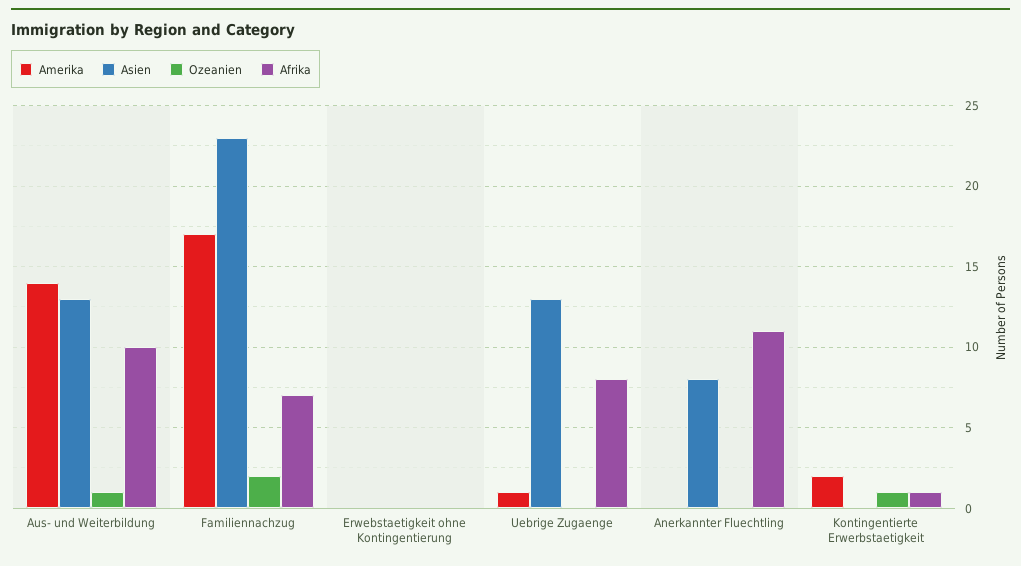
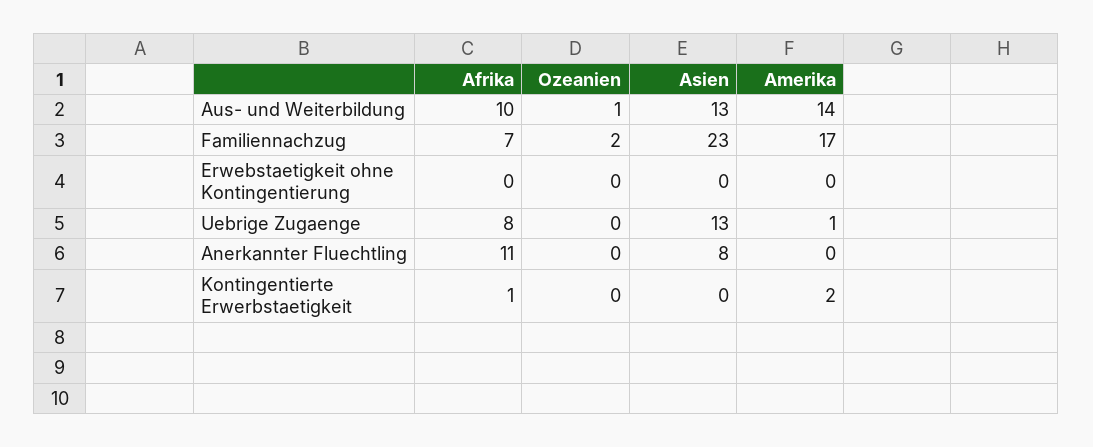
  {
    "Amerika": {
      "Aus- und Weiterbildung": 14,
      "Familiennachzug": 17,
      "Erwebstaetigkeit ohne Kontingentierung": 0,
      "Uebrige Zugaenge": 1,
      "Anerkannter Fluechtling": 0,
      "Kontingentierte Erwerbstaetigkeit": 2
    },
    "Asien": {
      "Aus- und Weiterbildung": 13,
      "Familiennachzug": 23,
      "Erwebstaetigkeit ohne Kontingentierung": 0,
      "Uebrige Zugaenge": 13,
      "Anerkannter Fluechtling": 8,
      "Kontingentierte Erwerbstaetigkeit": 0
    },
    "Ozeanien": {
      "Aus- und Weiterbildung": 1,
      "Familiennachzug": 2,
      "Erwebstaetigkeit ohne Kontingentierung": 0,
      "Uebrige Zugaenge": 0,
      "Anerkannter Fluechtling": 0,
-     "Kontingentierte Erwerbstaetigkeit": 1
+     "Kontingentierte Erwerbstaetigkeit": 0
    },
    "Afrika": {
      "Aus- und Weiterbildung": 10,
      "Familiennachzug": 7,
      "Erwebstaetigkeit ohne Kontingentierung": 0,
      "Uebrige Zugaenge": 8,
      "Anerkannter Fluechtling": 11,
      "Kontingentierte Erwerbstaetigkeit": 1
    }
  }

